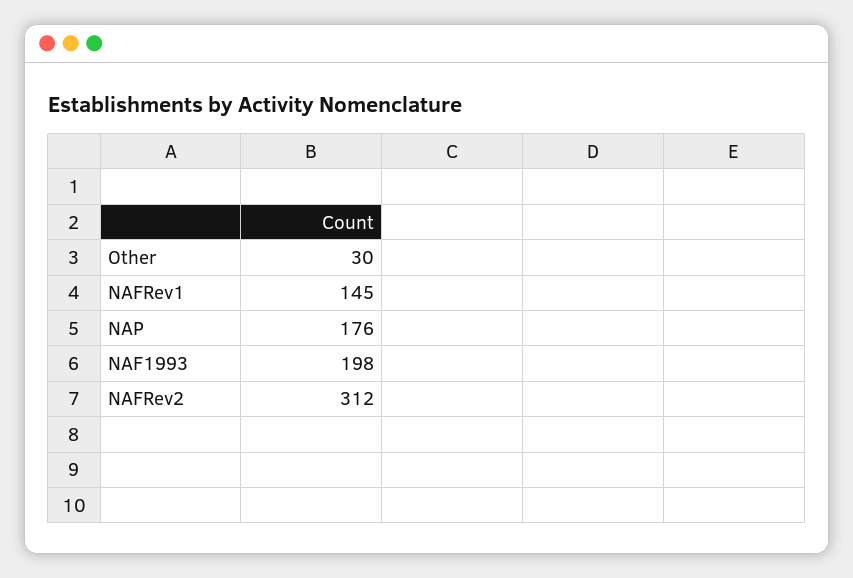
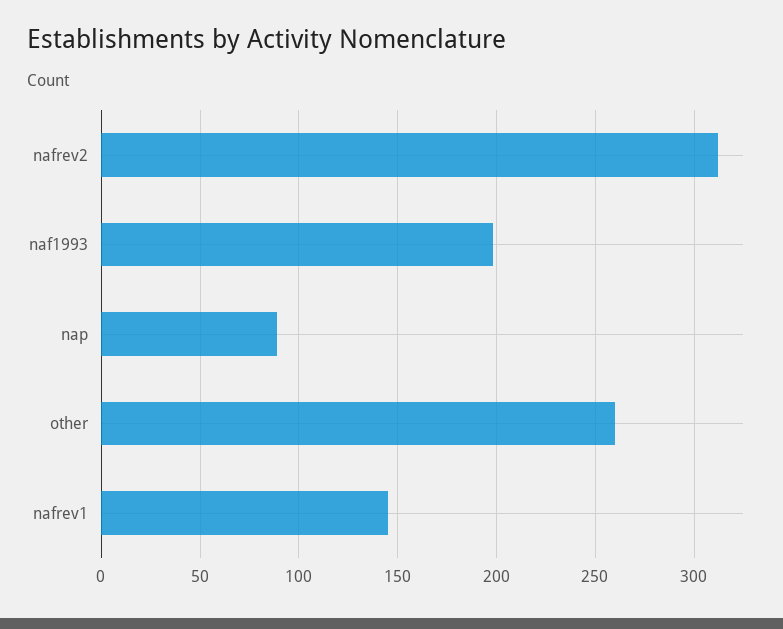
  {
-   "Other": 30,
+   "Other": 260,
    "NAFRev1": 145,
-   "NAP": 176,
+   "NAP": 90,
    "NAF1993": 198,
    "NAFRev2": 312
  }

